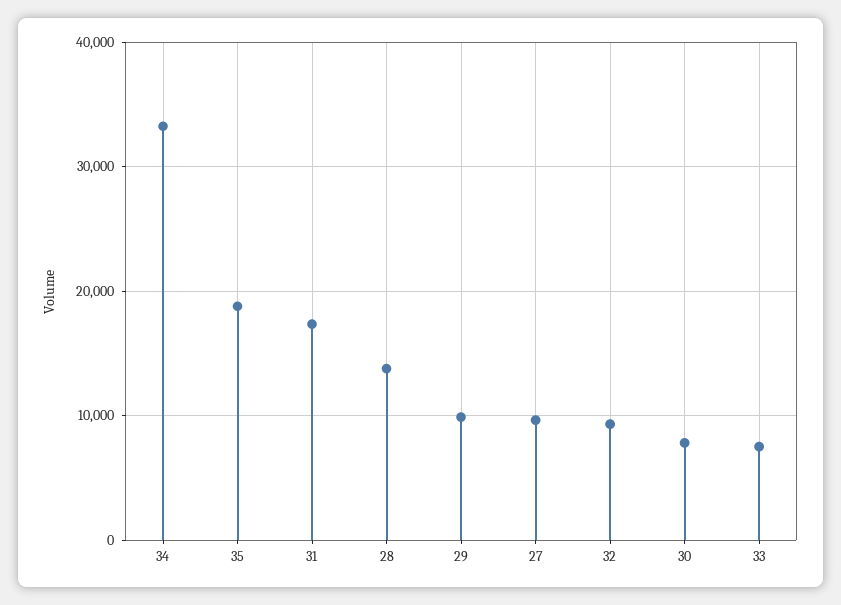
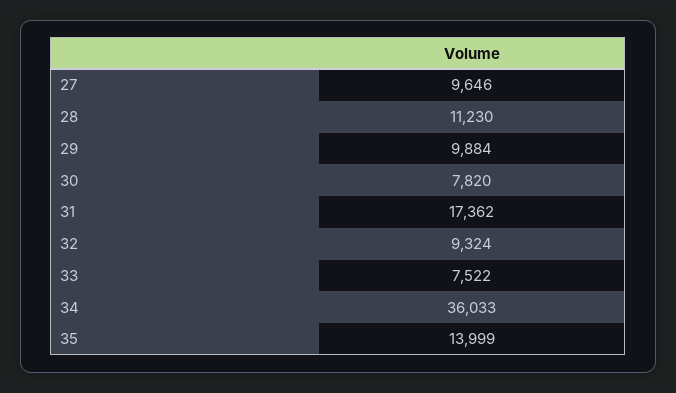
  {
-   "34": 33000,
+   "34": 36033,
-   "35": 19000,
+   "35": 13999,
    "31": 17362,
-   "28": 14000,
+   "28": 11230,
    "29": 9884,
    "27": 9646,
    "32": 9324,
    "30": 7820,
    "33": 7522
  }

